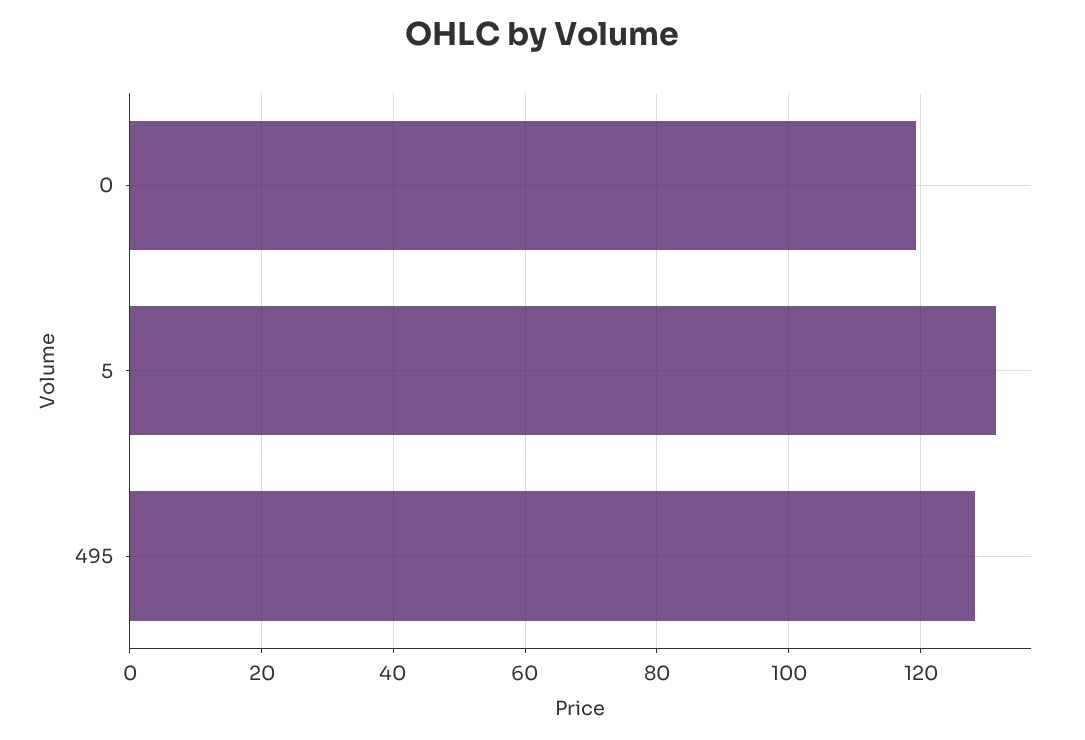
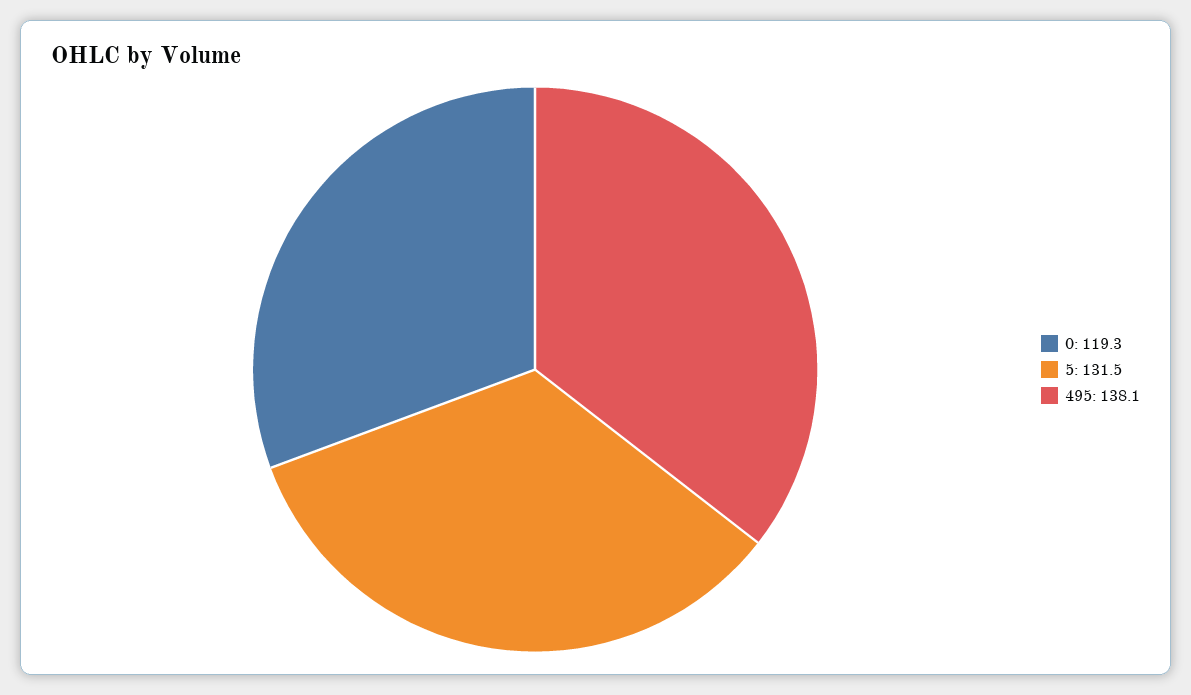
  {
    "0": 119.3,
    "5": 131.5,
-   "495": 128
+   "495": 138.1
  }

